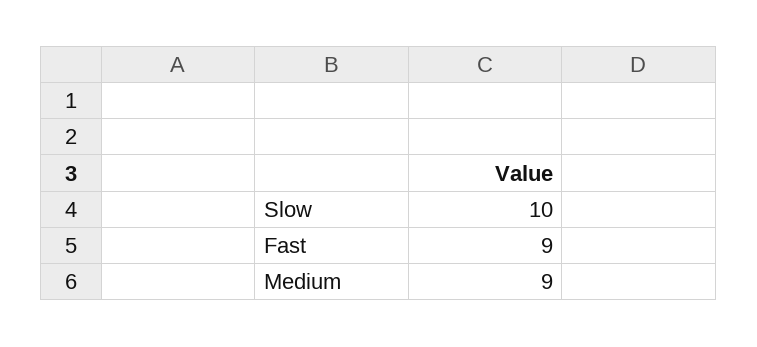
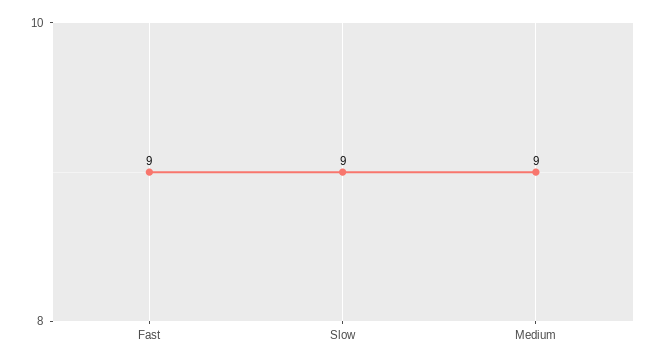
  {
-   "Slow": 10,
+   "Slow": 9,
    "Fast": 9,
    "Medium": 9
  }

